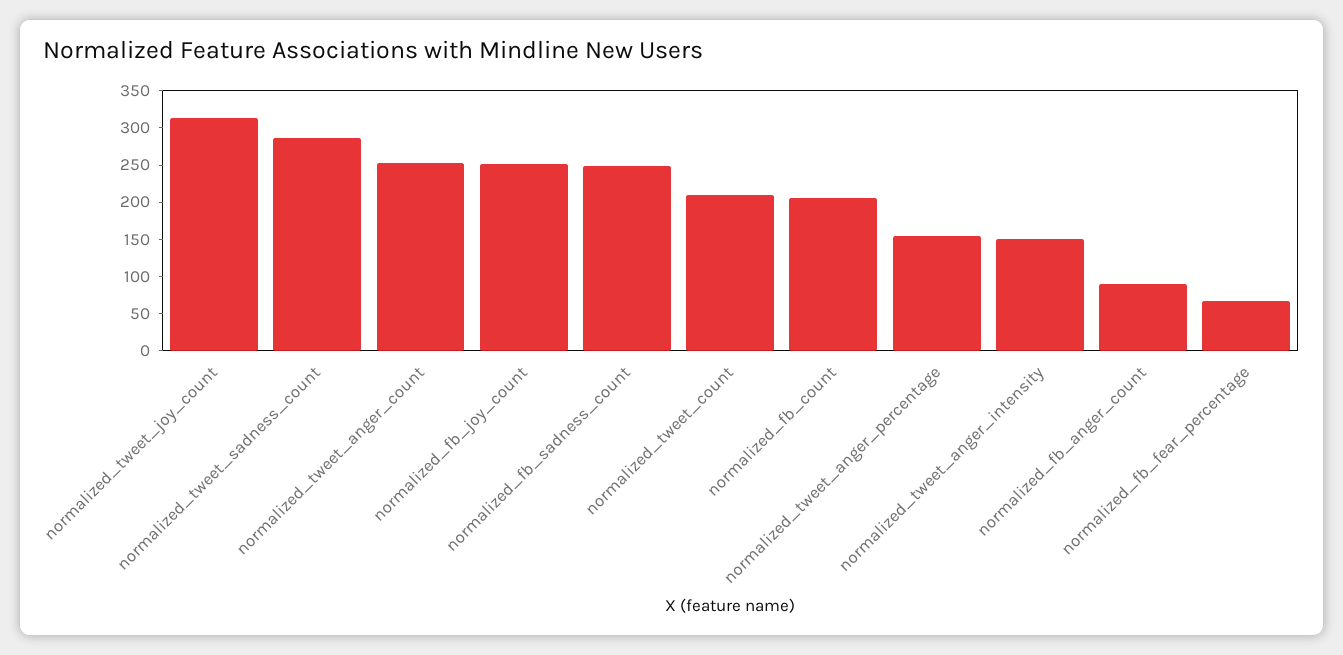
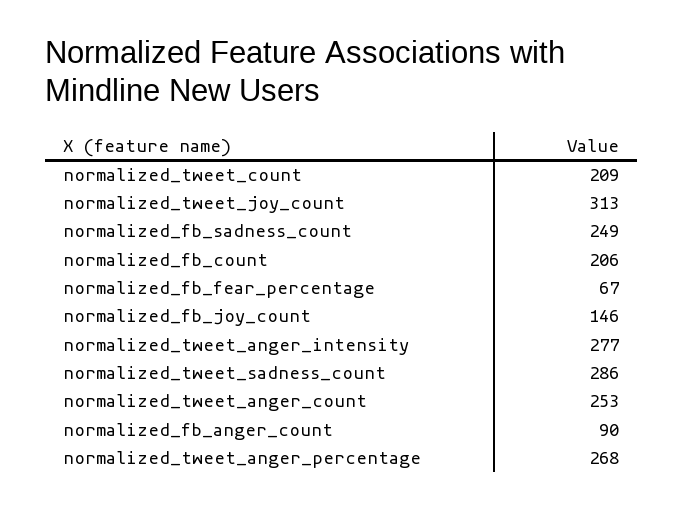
  {
    "normalized_tweet_joy_count": 313,
    "normalized_tweet_sadness_count": 286,
    "normalized_tweet_anger_count": 253,
-   "normalized_fb_joy_count": 250,
+   "normalized_fb_joy_count": 146,
    "normalized_fb_sadness_count": 249,
    "normalized_tweet_count": 209,
    "normalized_fb_count": 206,
-   "normalized_tweet_anger_percentage": 150,
+   "normalized_tweet_anger_percentage": 268,
-   "normalized_tweet_anger_intensity": 150,
+   "normalized_tweet_anger_intensity": 277,
    "normalized_fb_anger_count": 90,
    "normalized_fb_fear_percentage": 67
  }

